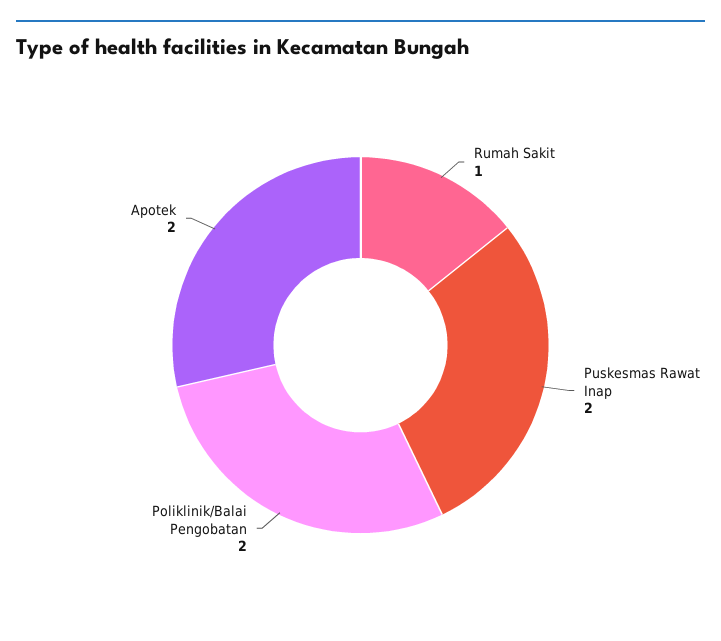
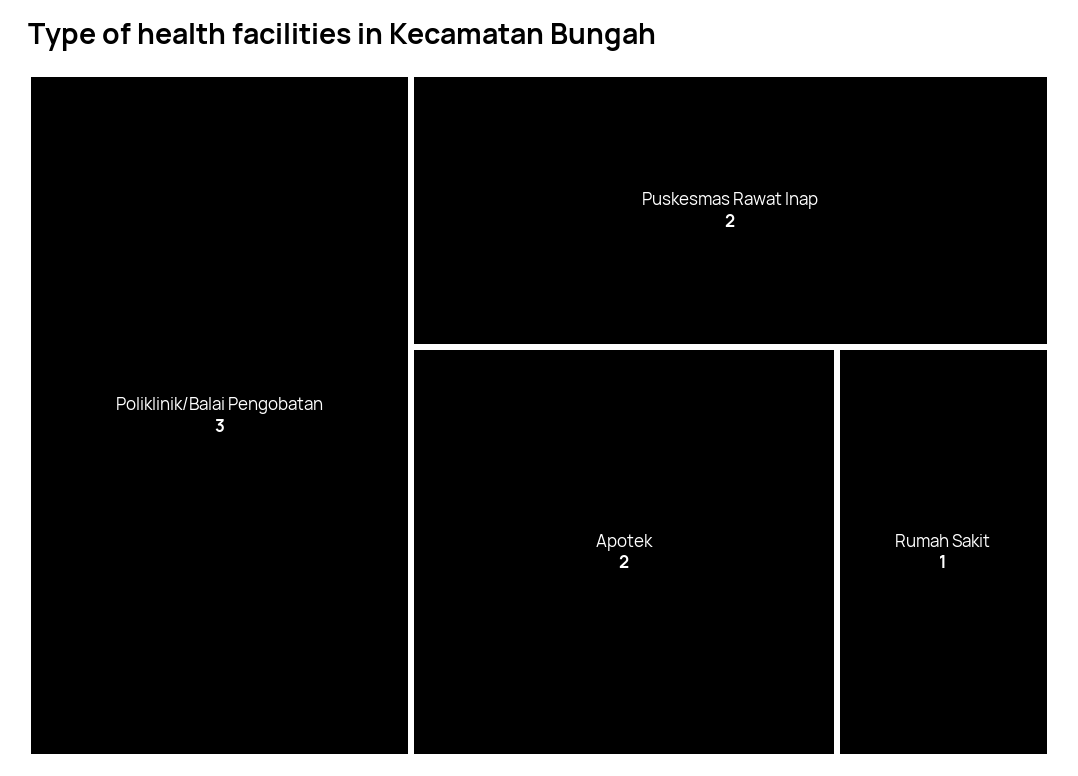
  {
    "Rumah Sakit": 1,
    "Puskesmas Rawat Inap": 2,
-   "Poliklinik/Balai Pengobatan": 2,
+   "Poliklinik/Balai Pengobatan": 3,
    "Apotek": 2
  }

